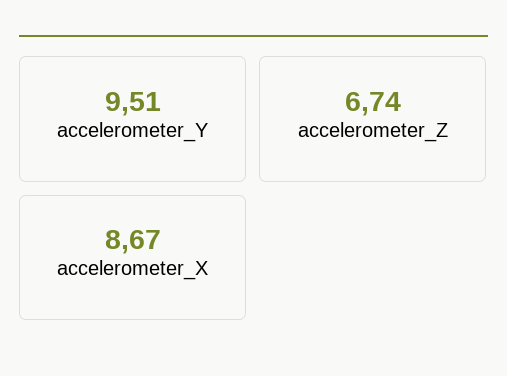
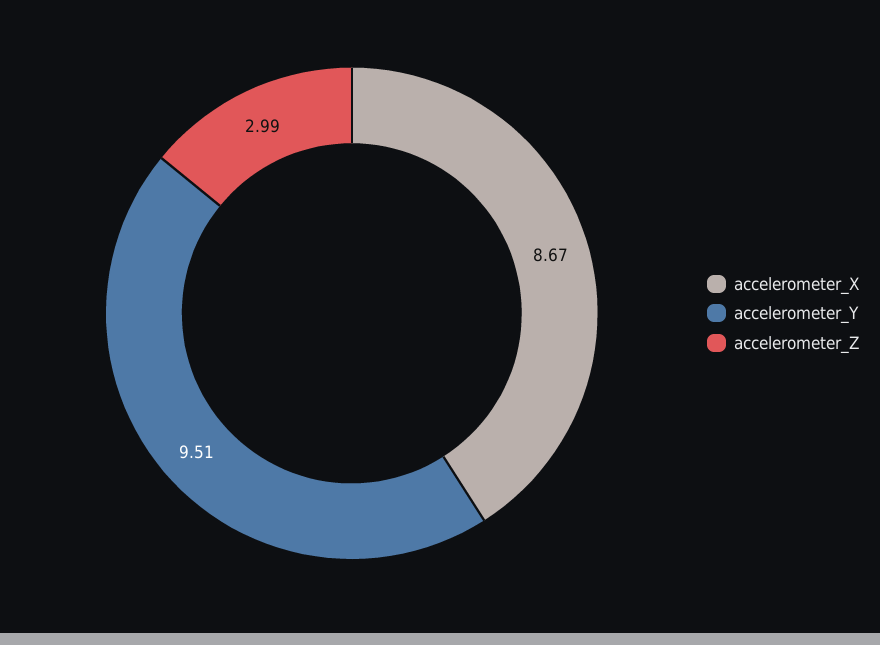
  {
    "accelerometer_Y": 9.51,
-   "accelerometer_Z": 6.74,
+   "accelerometer_Z": 2.99,
    "accelerometer_X": 8.67
  }

